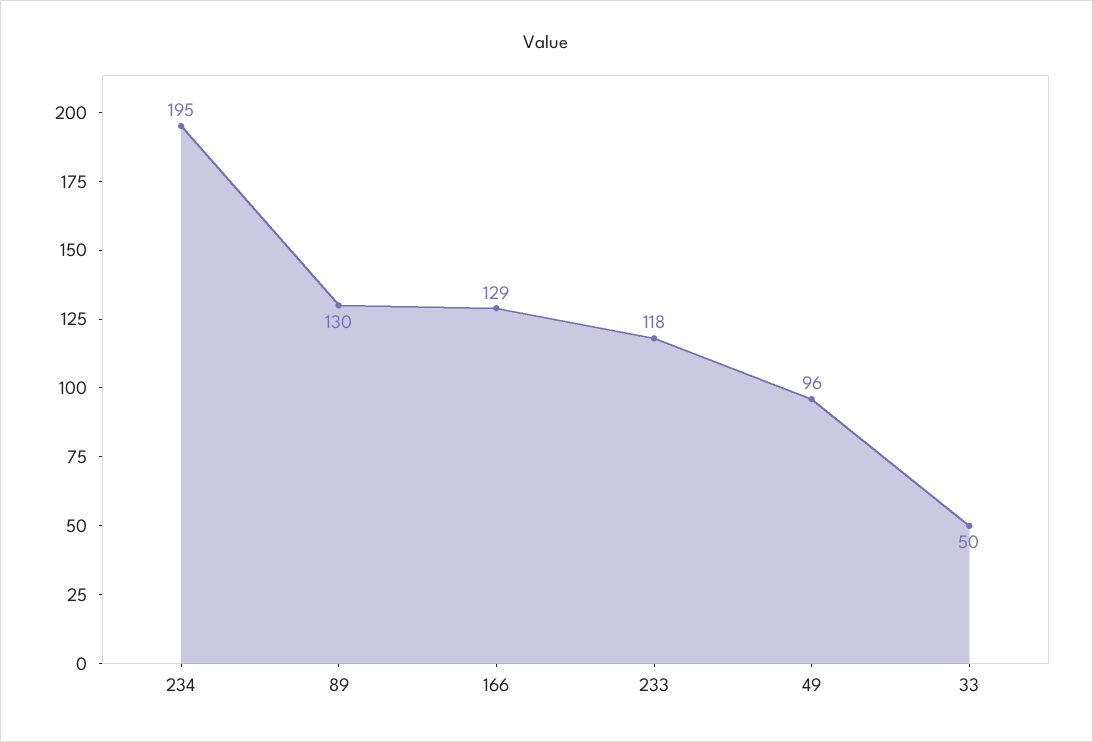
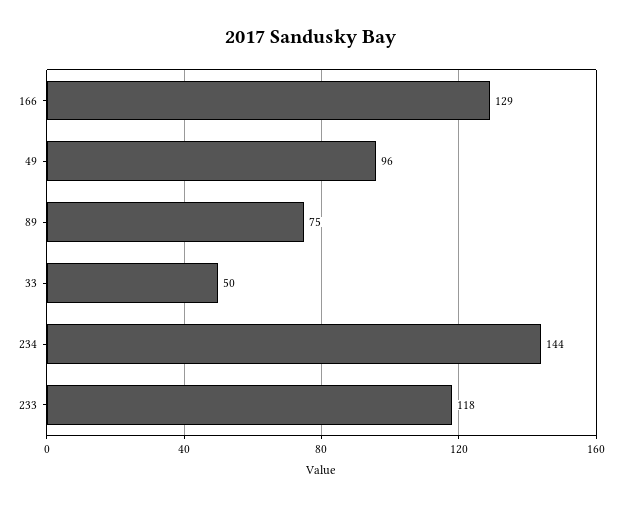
  {
-   "234": 195,
+   "234": 144,
-   "89": 130,
+   "89": 75,
    "166": 129,
    "233": 118,
    "49": 96,
    "33": 50
  }

